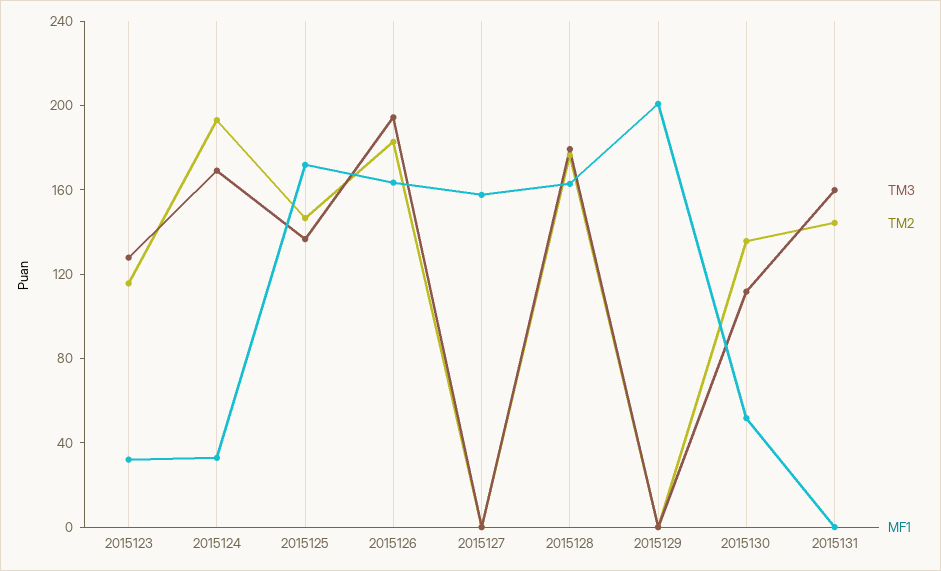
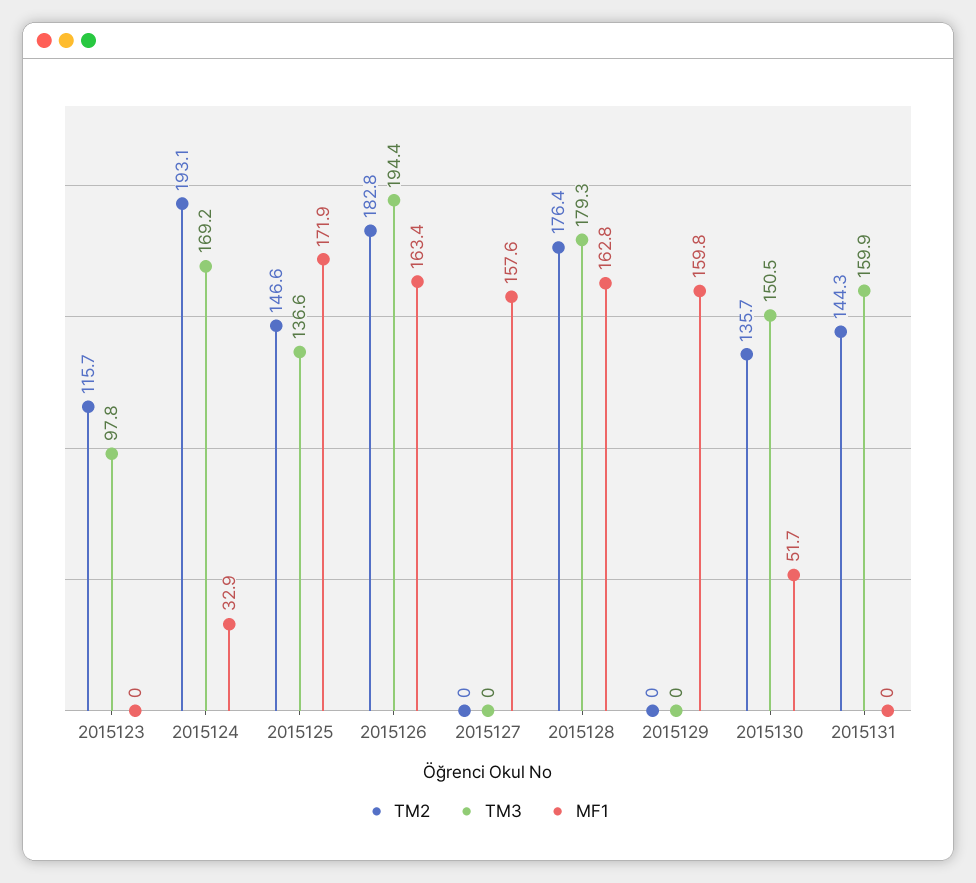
  {
    "TM3": {
-     "2015123": 130,
+     "2015123": 97.8,
      "2015124": 169.2,
      "2015125": 136.6,
      "2015126": 194.4,
      "2015127": 0,
      "2015128": 179.3,
      "2015129": 0,
-     "2015130": 110,
+     "2015130": 150.5,
      "2015131": 159.9
    },
    "TM2": {
      "2015123": 115.7,
      "2015124": 193.1,
      "2015125": 146.6,
      "2015126": 182.8,
      "2015127": 0,
      "2015128": 176.4,
      "2015129": 0,
      "2015130": 135.7,
      "2015131": 144.3
    },
    "MF1": {
-     "2015123": 30,
+     "2015123": 0,
      "2015124": 32.9,
      "2015125": 171.9,
      "2015126": 163.4,
      "2015127": 157.6,
      "2015128": 162.8,
-     "2015129": 200,
+     "2015129": 159.8,
      "2015130": 51.7,
      "2015131": 0
    }
  }

